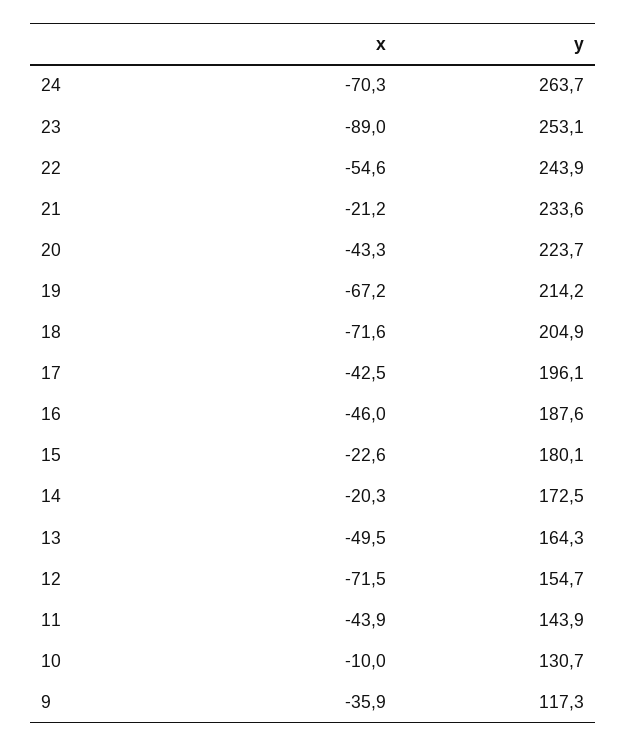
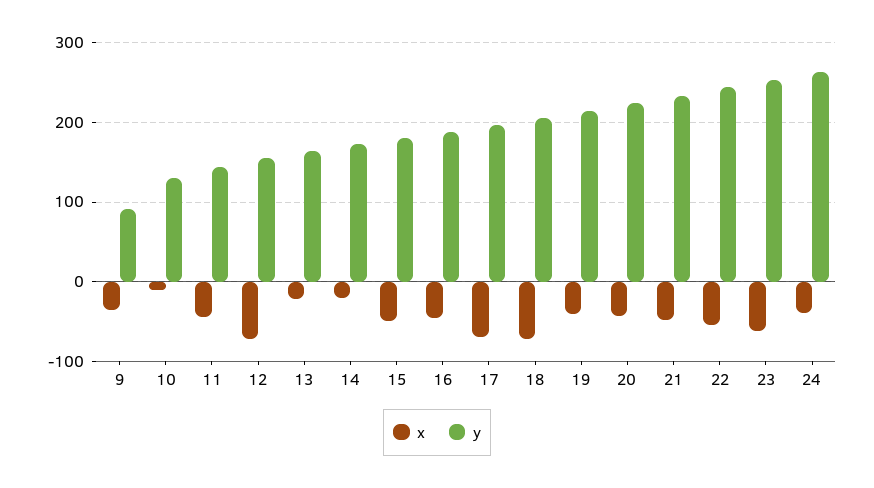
  {
    "x": {
-     "24": -70.3,
+     "24": -40,
-     "23": -89,
+     "23": -60,
      "22": -54.6,
-     "21": -21.2,
+     "21": -50,
      "20": -43.3,
-     "19": -67.2,
+     "19": -40,
      "18": -71.6,
-     "17": -42.5,
+     "17": -70,
      "16": -46,
-     "15": -22.6,
+     "15": -50,
      "14": -20.3,
-     "13": -49.5,
+     "13": -20,
      "12": -71.5,
      "11": -43.9,
      "10": -10,
      "9": -35.9
    },
    "y": {
      "24": 263.7,
      "23": 253.1,
      "22": 243.9,
      "21": 233.6,
      "20": 223.7,
      "19": 214.2,
      "18": 204.9,
      "17": 196.1,
      "16": 187.6,
      "15": 180.1,
      "14": 172.5,
      "13": 164.3,
      "12": 154.7,
      "11": 143.9,
      "10": 130.7,
-     "9": 117.3
+     "9": 90
    }
  }

